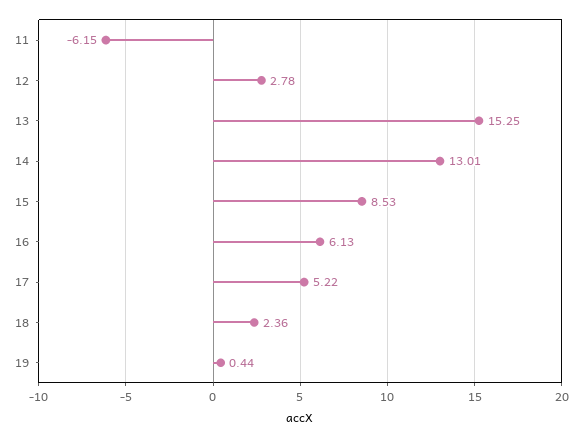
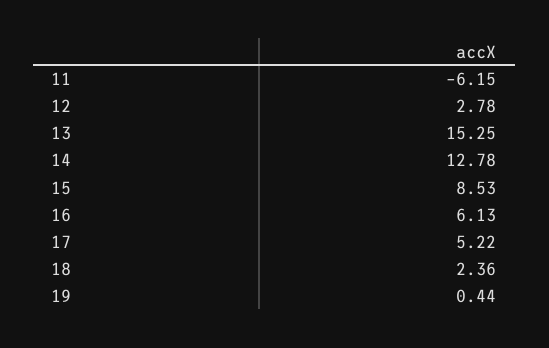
  {
    "11": -6.15,
    "12": 2.78,
    "13": 15.25,
-   "14": 13.01,
+   "14": 12.78,
    "15": 8.53,
    "16": 6.13,
    "17": 5.22,
    "18": 2.36,
    "19": 0.44
  }

